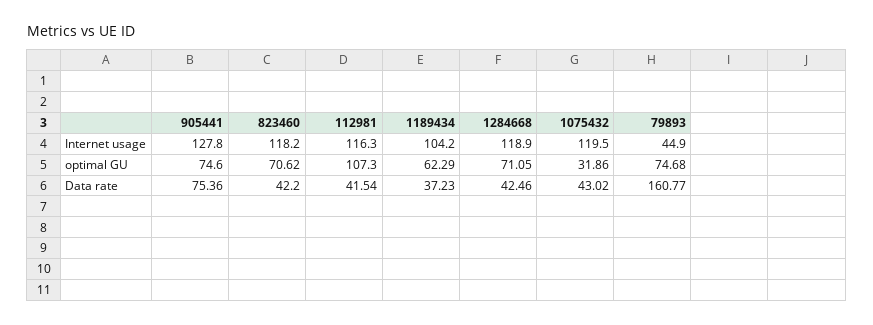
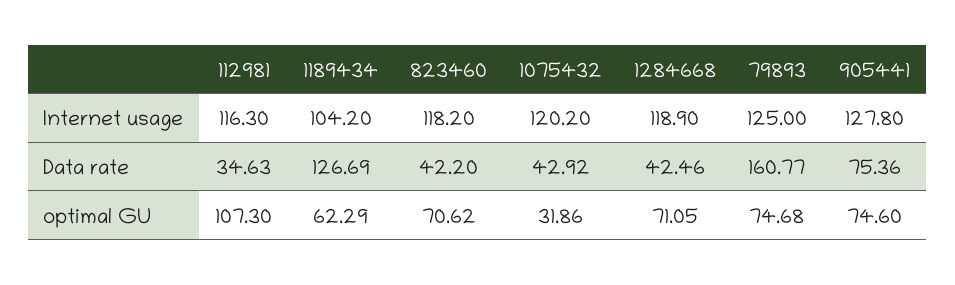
  {
    "905441": {
      "Internet usage": 127.8,
      "optimal GU": 74.6,
      "Data rate": 75.36
    },
    "823460": {
      "Internet usage": 118.2,
      "optimal GU": 70.62,
      "Data rate": 42.2
    },
    "112981": {
      "Internet usage": 116.3,
      "optimal GU": 107.3,
-     "Data rate": 41.54
+     "Data rate": 34.63
    },
    "1189434": {
      "Internet usage": 104.2,
      "optimal GU": 62.29,
-     "Data rate": 37.23
+     "Data rate": 126.69
    },
    "1284668": {
      "Internet usage": 118.9,
      "optimal GU": 71.05,
      "Data rate": 42.46
    },
    "1075432": {
-     "Internet usage": 119.5,
+     "Internet usage": 120.2,
      "optimal GU": 31.86,
-     "Data rate": 43.02
+     "Data rate": 42.92
    },
    "79893": {
-     "Internet usage": 44.9,
+     "Internet usage": 125,
      "optimal GU": 74.68,
      "Data rate": 160.77
    }
  }

